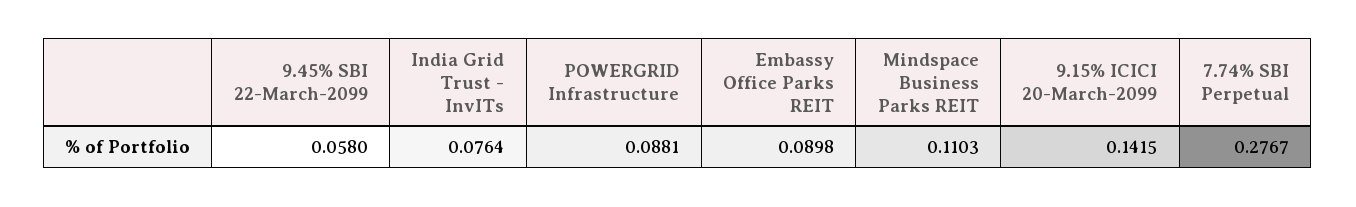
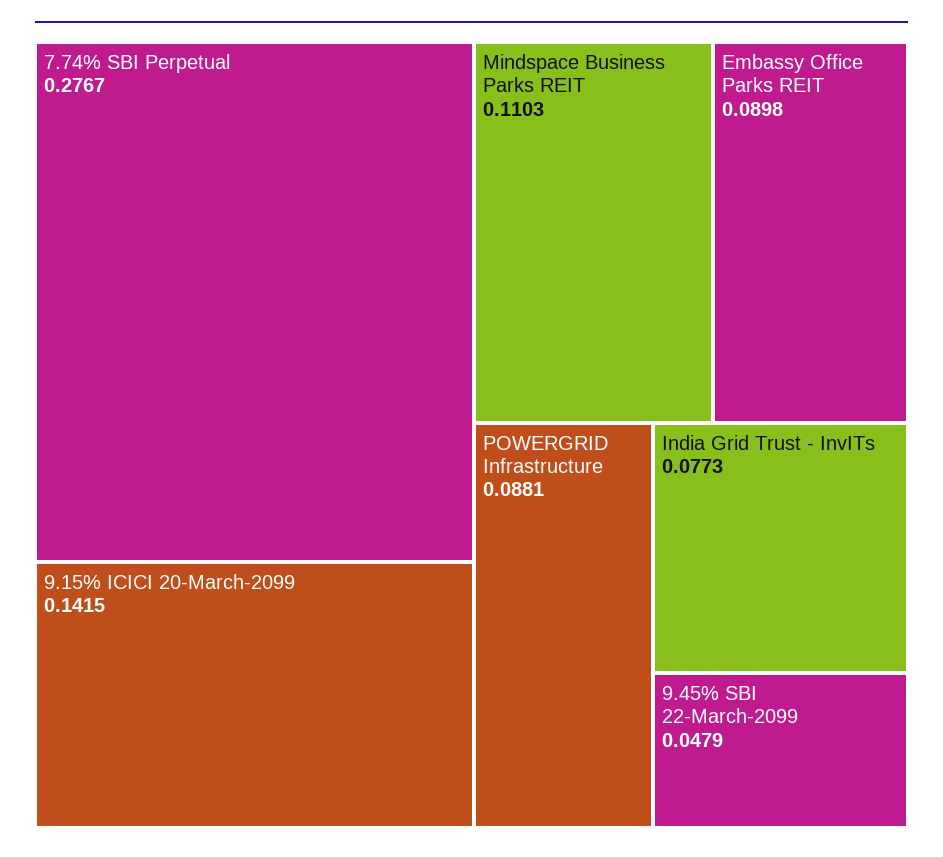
  {
-   "9.45% SBI 22-March-2099": 0.058,
+   "9.45% SBI 22-March-2099": 0.0479,
-   "India Grid Trust - InvITs": 0.0764,
+   "India Grid Trust - InvITs": 0.0773,
    "POWERGRID Infrastructure": 0.0881,
    "Embassy Office Parks REIT": 0.0898,
    "Mindspace Business Parks REIT": 0.1103,
    "9.15% ICICI 20-March-2099": 0.1415,
    "7.74% SBI Perpetual": 0.2767
  }

